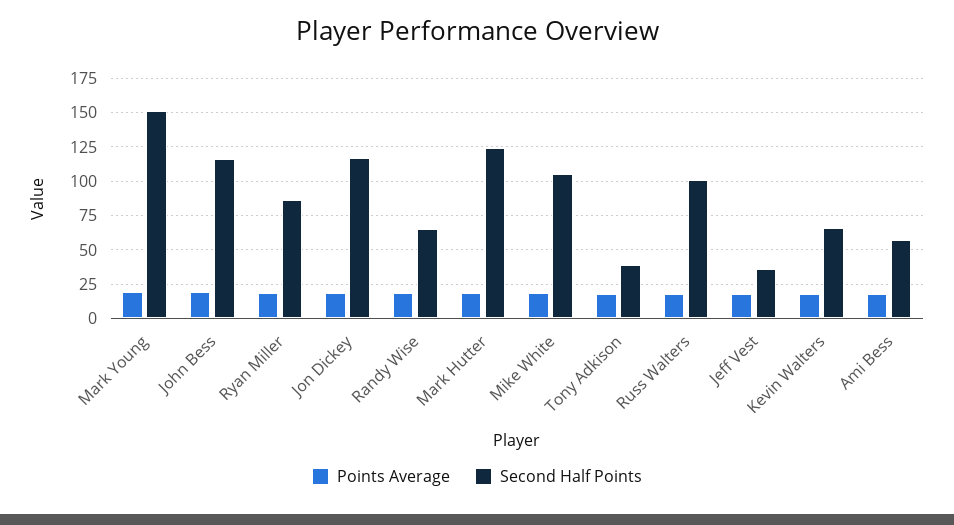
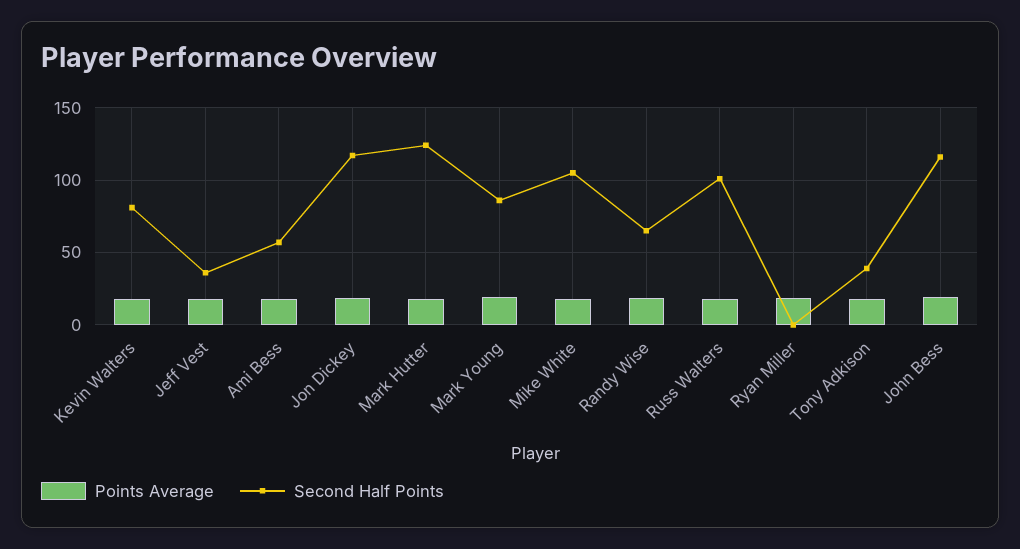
  {
    "Points Average": {
      "Mark Young": 20,
      "John Bess": 20,
      "Ryan Miller": 20,
      "Jon Dickey": 20,
      "Randy Wise": 20,
      "Mark Hutter": 20,
      "Mike White": 20,
      "Tony Adkison": 20,
      "Russ Walters": 20,
      "Jeff Vest": 20,
      "Kevin Walters": 20,
      "Ami Bess": 20
    },
    "Second Half Points": {
-     "Mark Young": 150,
+     "Mark Young": 85,
      "John Bess": 115,
-     "Ryan Miller": 85,
+     "Ryan Miller": 0,
      "Jon Dickey": 115,
      "Randy Wise": 65,
      "Mark Hutter": 125,
      "Mike White": 105,
      "Tony Adkison": 40,
      "Russ Walters": 100,
      "Jeff Vest": 35,
-     "Kevin Walters": 65,
+     "Kevin Walters": 80,
      "Ami Bess": 55
    }
  }

